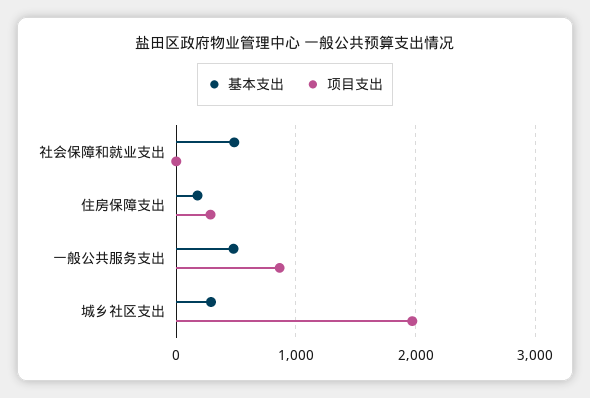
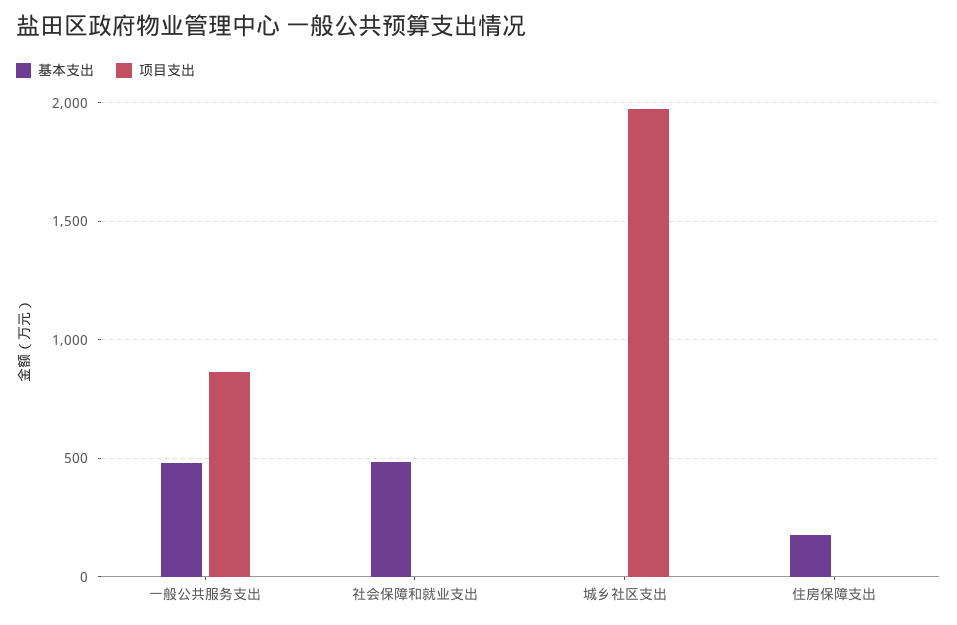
  {
    "基本支出": {
      "社会保障和就业支出": 500,
      "住房保障支出": 200,
      "一般公共服务支出": 500,
-     "城乡社区支出": 300
+     "城乡社区支出": 0
    },
    "项目支出": {
      "社会保障和就业支出": 0,
-     "住房保障支出": 300,
+     "住房保障支出": 0,
      "一般公共服务支出": 850,
      "城乡社区支出": 1950
    }
  }

